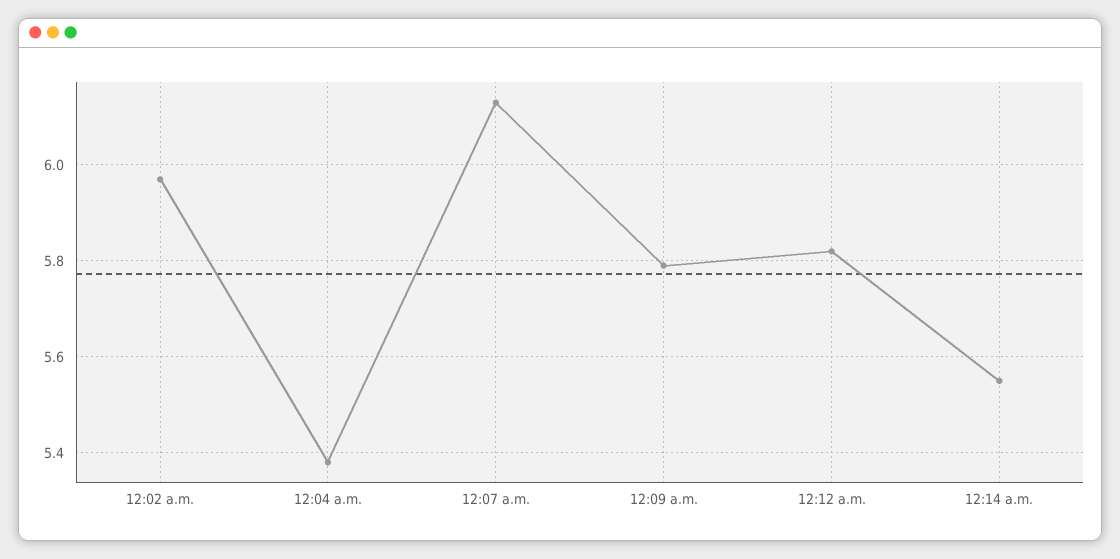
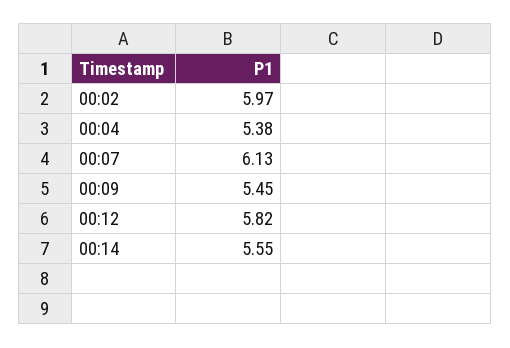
  {
    "12:02 a.m.": 5.97,
    "12:04 a.m.": 5.38,
    "12:07 a.m.": 6.13,
-   "12:09 a.m.": 5.8,
+   "12:09 a.m.": 5.45,
    "12:12 a.m.": 5.82,
    "12:14 a.m.": 5.55
  }

